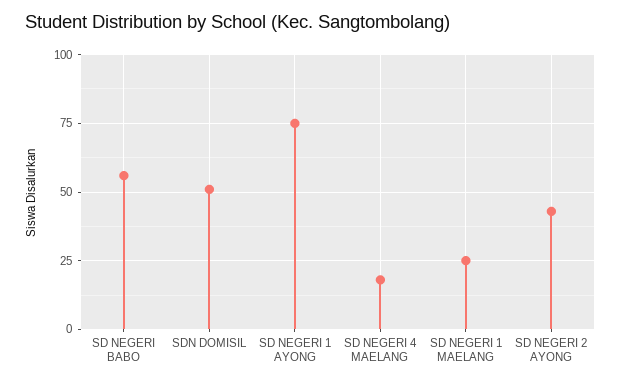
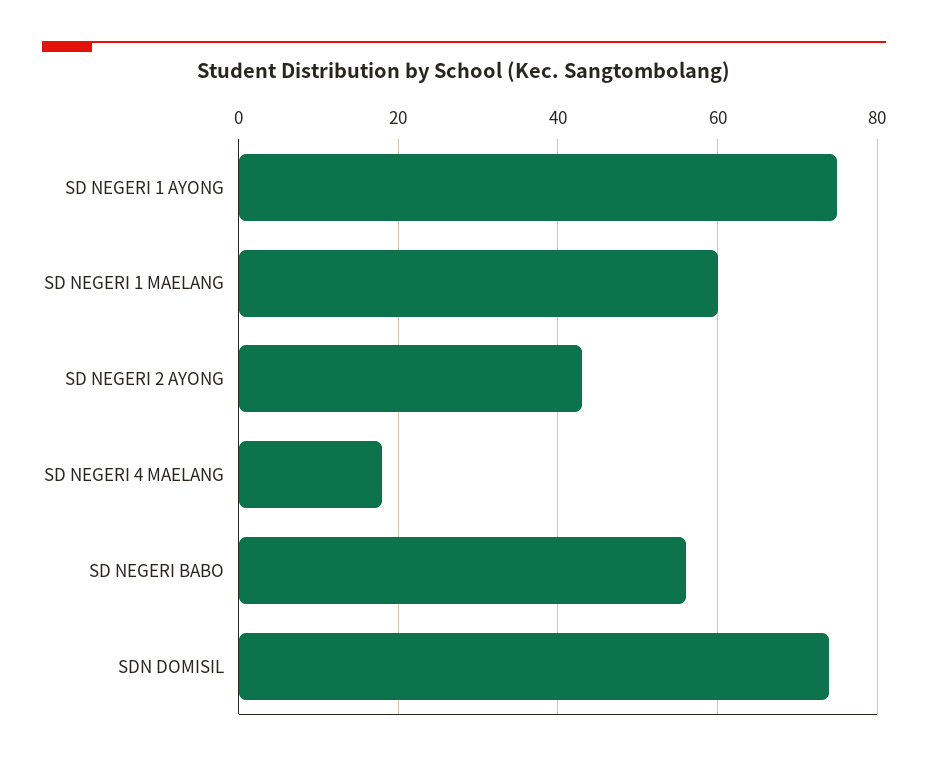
  {
    "SD NEGERI BABO": 55,
-   "SDN DOMISIL": 50,
+   "SDN DOMISIL": 75,
    "SD NEGERI 1 AYONG": 75,
    "SD NEGERI 4 MAELANG": 20,
-   "SD NEGERI 1 MAELANG": 25,
+   "SD NEGERI 1 MAELANG": 60,
    "SD NEGERI 2 AYONG": 45
  }

